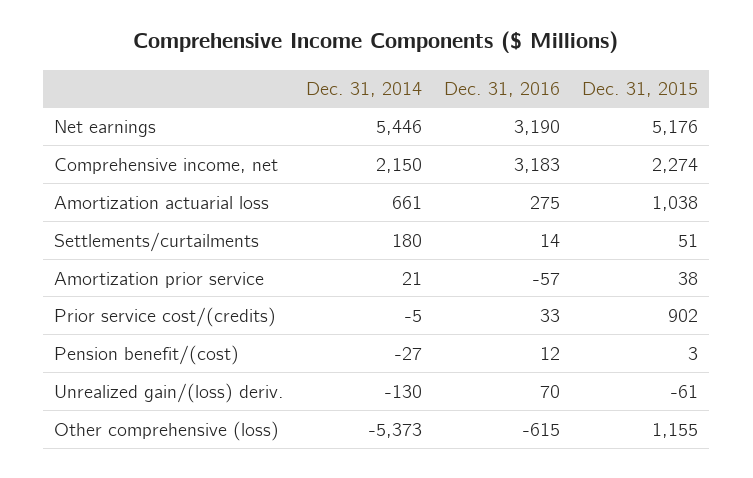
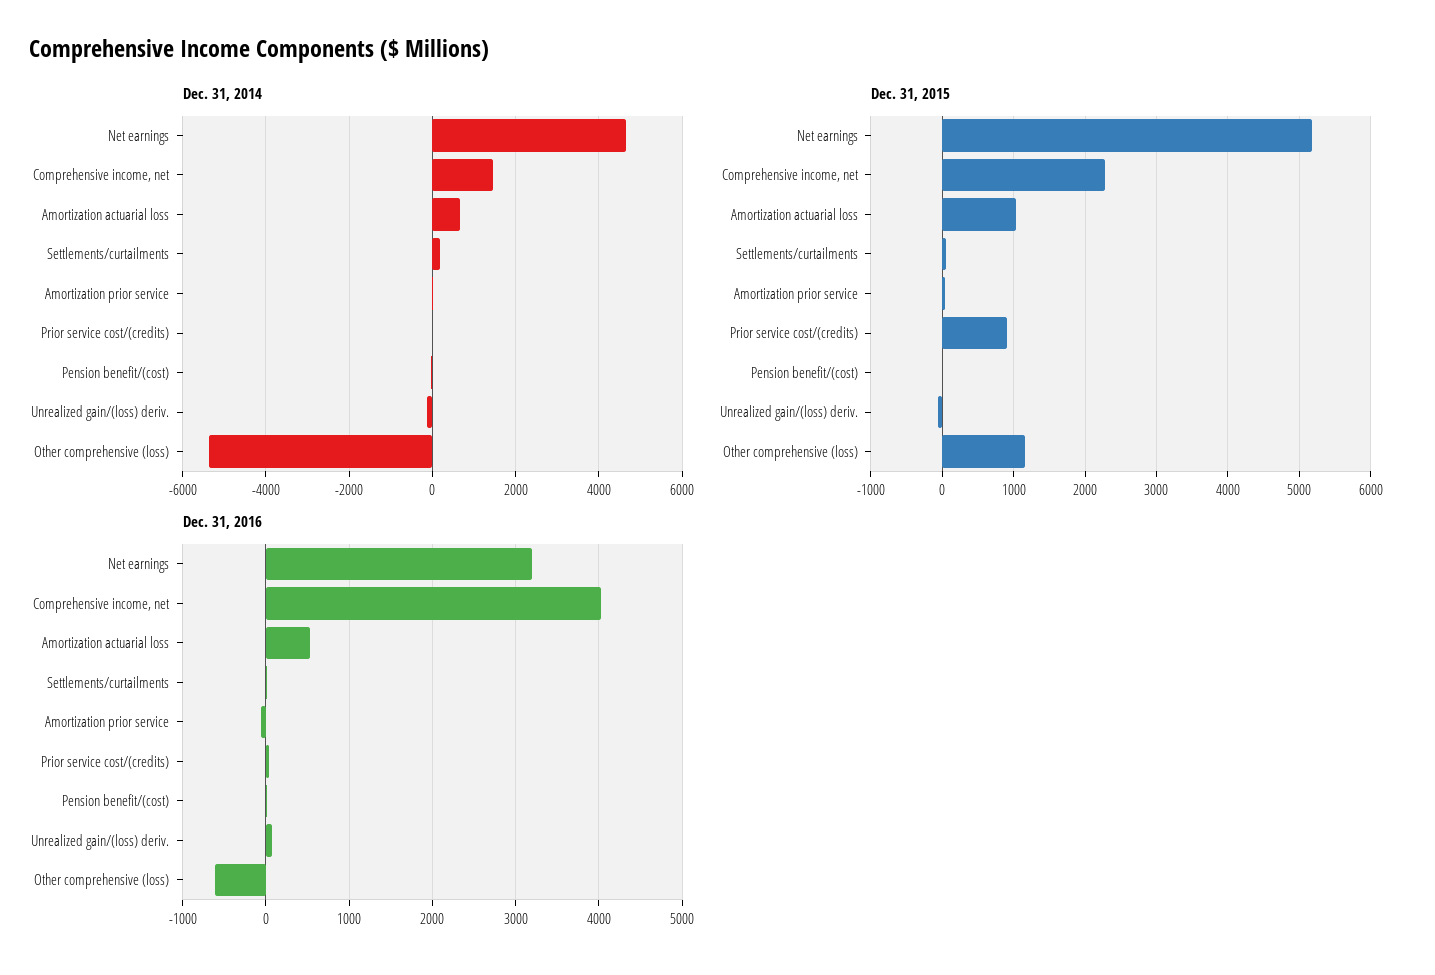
  {
    "Dec. 31, 2014": {
-     "Net earnings": 5446,
+     "Net earnings": 4600,
-     "Comprehensive income, net": 2150,
+     "Comprehensive income, net": 1400,
      "Amortization actuarial loss": 661,
      "Settlements/curtailments": 180,
      "Amortization prior service": 21,
      "Prior service cost/(credits)": -5,
      "Pension benefit/(cost)": -27,
      "Unrealized gain/(loss) deriv.": -130,
      "Other comprehensive (loss)": -5373
    },
    "Dec. 31, 2016": {
      "Net earnings": 3190,
-     "Comprehensive income, net": 3183,
+     "Comprehensive income, net": 4000,
-     "Amortization actuarial loss": 275,
+     "Amortization actuarial loss": 500,
      "Settlements/curtailments": 14,
      "Amortization prior service": -57,
      "Prior service cost/(credits)": 33,
      "Pension benefit/(cost)": 12,
      "Unrealized gain/(loss) deriv.": 70,
      "Other comprehensive (loss)": -615
    },
    "Dec. 31, 2015": {
      "Net earnings": 5176,
      "Comprehensive income, net": 2274,
      "Amortization actuarial loss": 1038,
      "Settlements/curtailments": 51,
      "Amortization prior service": 38,
      "Prior service cost/(credits)": 902,
      "Pension benefit/(cost)": 3,
      "Unrealized gain/(loss) deriv.": -61,
      "Other comprehensive (loss)": 1155
    }
  }

